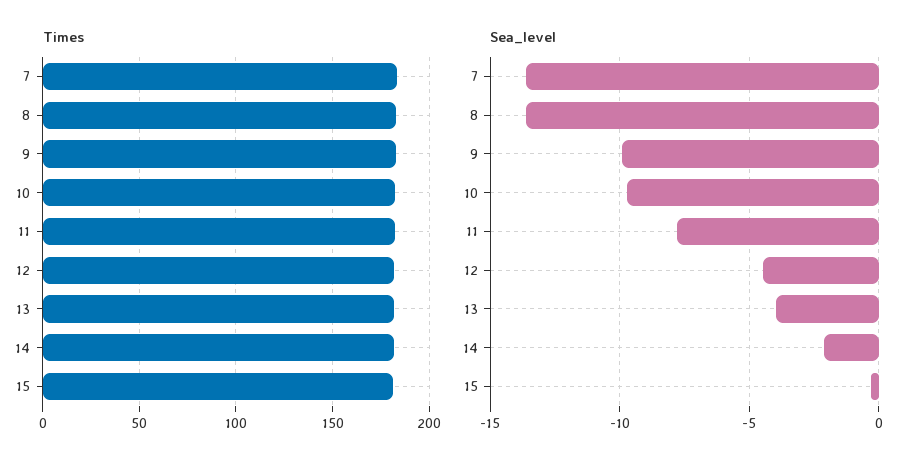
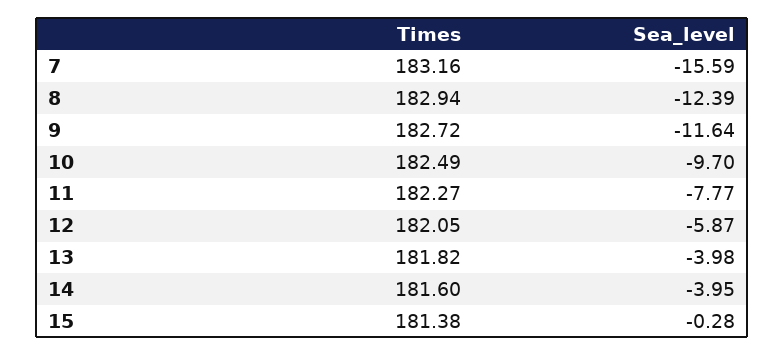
  {
    "Times": {
      "7": 183.16,
      "8": 182.94,
      "9": 182.72,
      "10": 182.49,
      "11": 182.27,
      "12": 182.05,
      "13": 181.82,
      "14": 181.6,
      "15": 181.38
    },
    "Sea_level": {
-     "7": -13.5,
+     "7": -15.59,
-     "8": -13.5,
+     "8": -12.39,
-     "9": -10,
+     "9": -11.64,
      "10": -9.7,
      "11": -7.77,
-     "12": -4.5,
+     "12": -5.87,
      "13": -3.98,
-     "14": -2,
+     "14": -3.95,
      "15": -0.28
    }
  }

